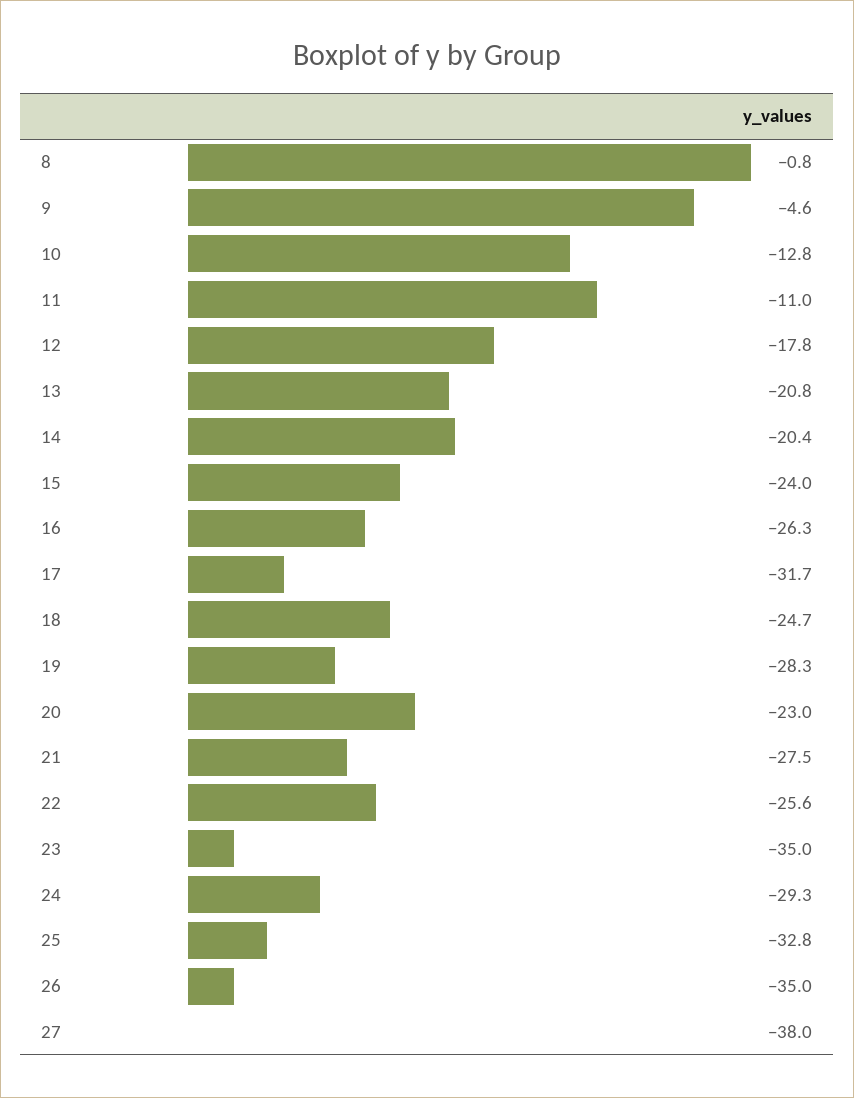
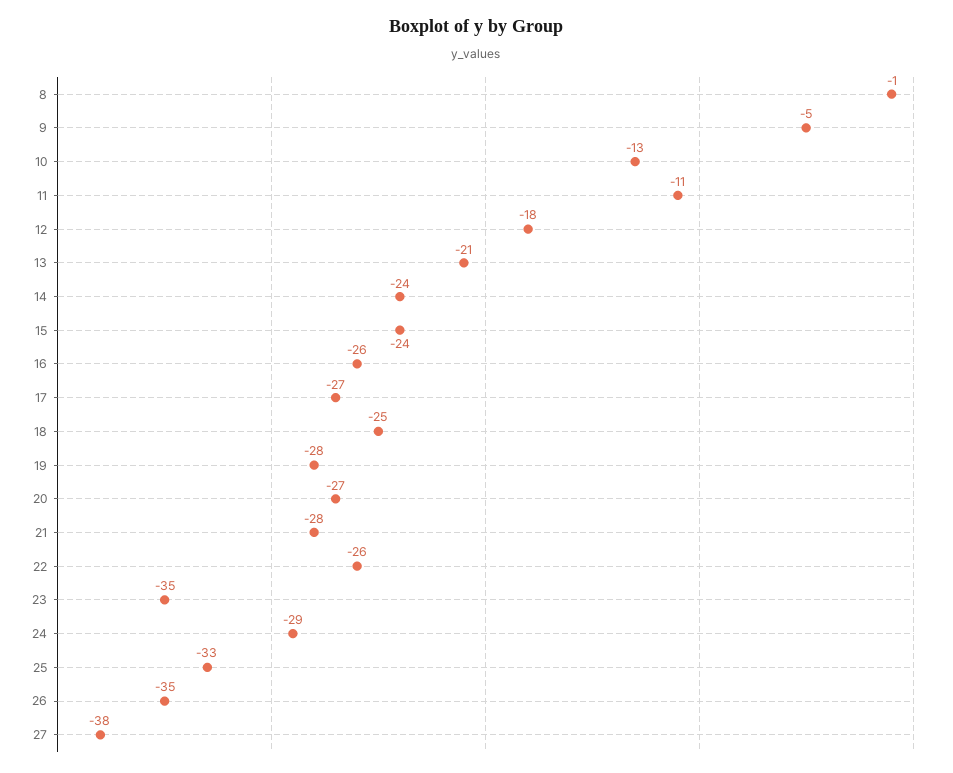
  {
    "8": -0.8,
    "9": -4.6,
    "10": -12.8,
    "11": -11,
    "12": -17.8,
    "13": -20.8,
-   "14": -20.4,
+   "14": -24,
    "15": -24,
    "16": -26.3,
-   "17": -31.7,
+   "17": -27,
    "18": -24.7,
    "19": -28.3,
-   "20": -23,
+   "20": -27,
    "21": -27.5,
    "22": -25.6,
    "23": -35,
    "24": -29.3,
    "25": -32.8,
    "26": -35,
    "27": -38
  }

